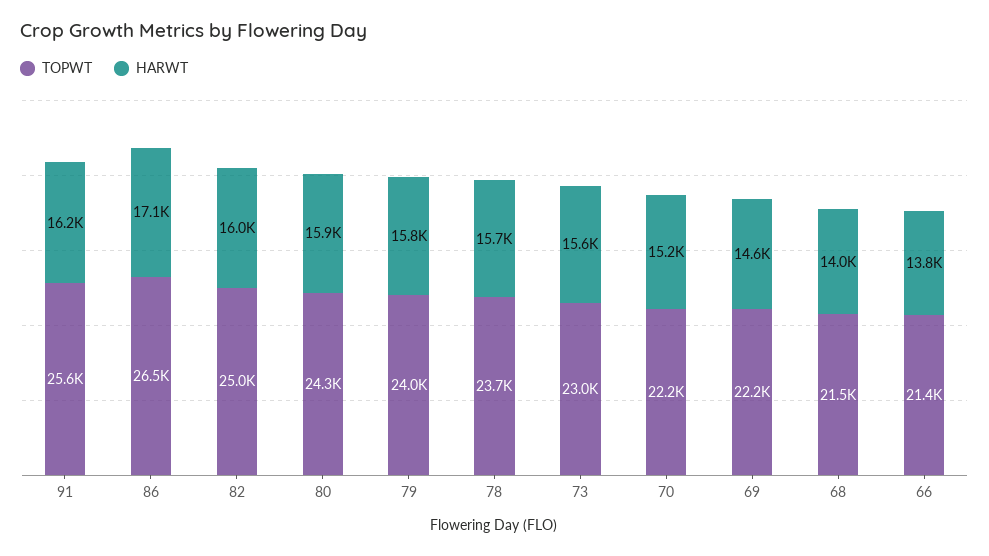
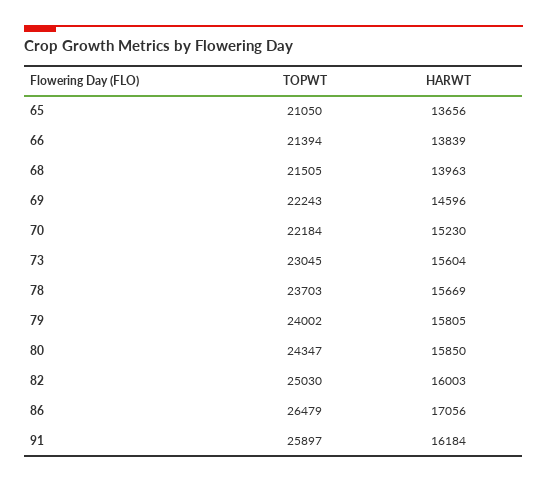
  {
    "TOPWT": {
-     "91": 25600,
+     "91": 25897,
      "86": 26479,
      "82": 25030,
      "80": 24347,
      "79": 24002,
      "78": 23703,
      "73": 23045,
      "70": 22184,
      "69": 22243,
      "68": 21505,
-     "66": 21394
+     "66": 21394,
+     "65": 21050
    },
    "HARWT": {
      "91": 16184,
      "86": 17056,
      "82": 16003,
      "80": 15850,
      "79": 15805,
      "78": 15669,
      "73": 15604,
      "70": 15230,
      "69": 14596,
      "68": 13963,
-     "66": 13839
+     "66": 13839,
+     "65": 13656
    }
  }

